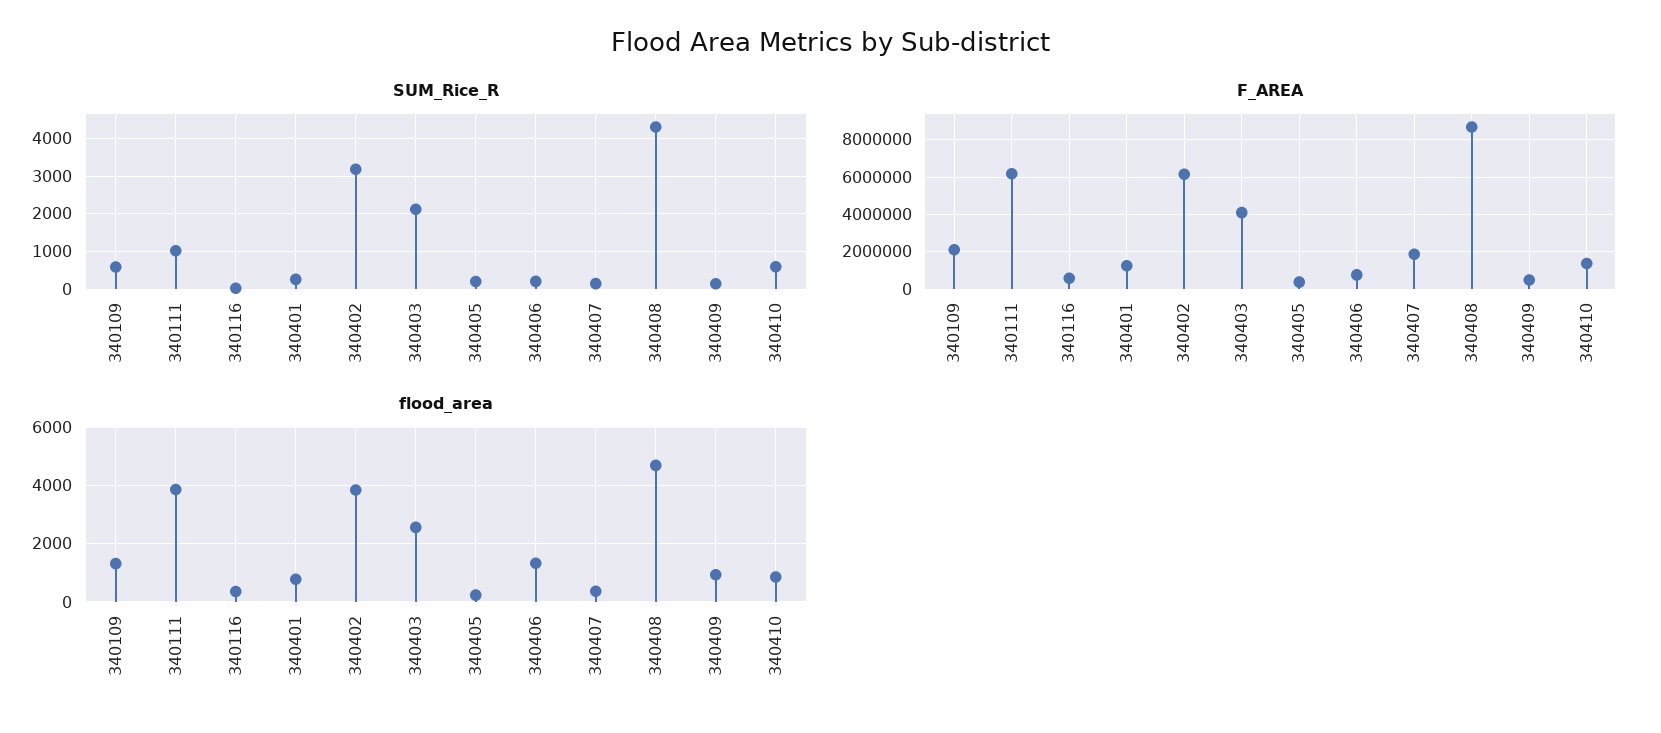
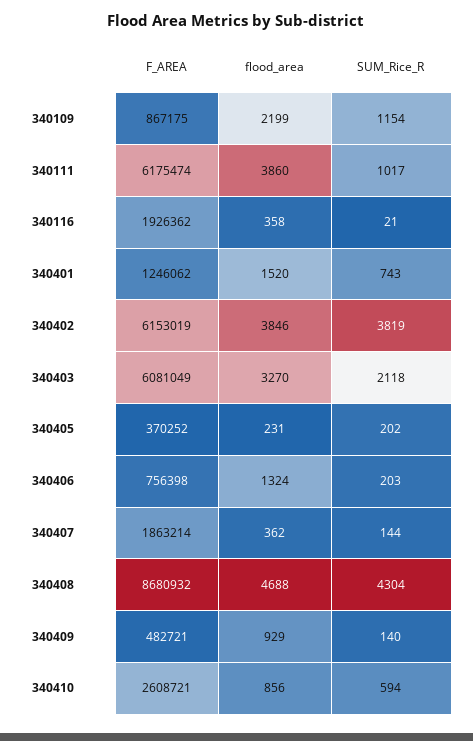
  {
    "SUM_Rice_R": {
-     "340109": 600,
+     "340109": 1154,
      "340111": 1017,
      "340116": 21,
-     "340401": 200,
+     "340401": 743,
-     "340402": 3200,
+     "340402": 3819,
      "340403": 2118,
      "340405": 202,
      "340406": 203,
      "340407": 144,
      "340408": 4304,
      "340409": 140,
      "340410": 594
    },
    "F_AREA": {
-     "340109": 2000000,
+     "340109": 867175,
      "340111": 6175474,
-     "340116": 500000,
+     "340116": 1926362,
      "340401": 1246062,
      "340402": 6153019,
-     "340403": 4000000,
+     "340403": 6081049,
      "340405": 370252,
      "340406": 756398,
      "340407": 1863214,
      "340408": 8680932,
      "340409": 482721,
-     "340410": 1500000
+     "340410": 2608721
    },
    "flood_area": {
-     "340109": 1250,
+     "340109": 2199,
      "340111": 3860,
      "340116": 358,
-     "340401": 750,
+     "340401": 1520,
      "340402": 3846,
-     "340403": 2500,
+     "340403": 3270,
      "340405": 231,
      "340406": 1324,
      "340407": 362,
      "340408": 4688,
      "340409": 929,
      "340410": 856
    }
  }

